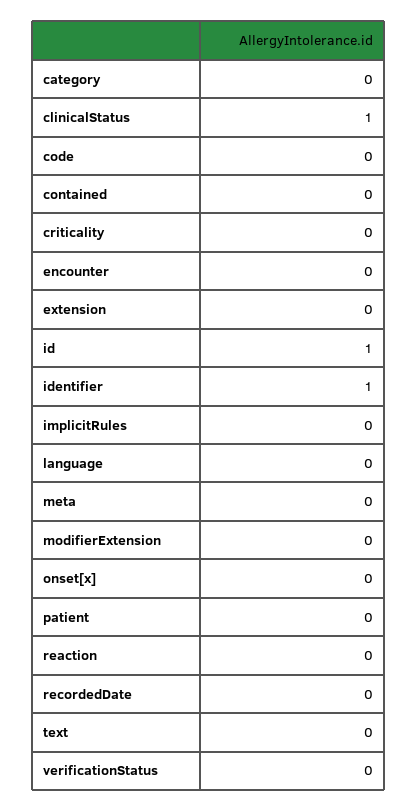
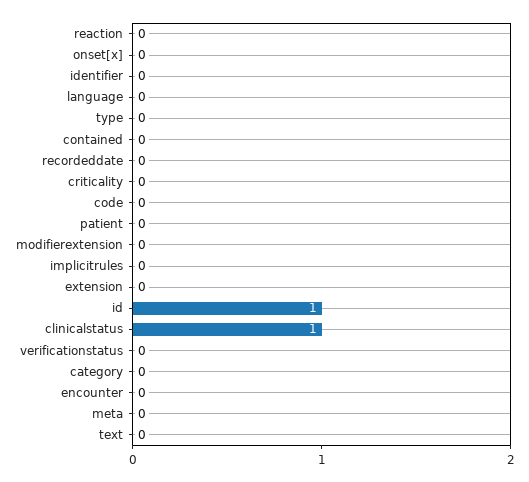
  {
    "category": 0,
    "clinicalStatus": 1,
    "code": 0,
    "contained": 0,
    "criticality": 0,
    "encounter": 0,
    "extension": 0,
    "id": 1,
-   "identifier": 1,
+   "identifier": 0,
    "implicitRules": 0,
    "language": 0,
    "meta": 0,
    "modifierExtension": 0,
    "onset[x]": 0,
    "patient": 0,
    "reaction": 0,
    "recordedDate": 0,
    "text": 0,
-   "verificationStatus": 0
+   "verificationStatus": 0,
+   "type": 0
  }

